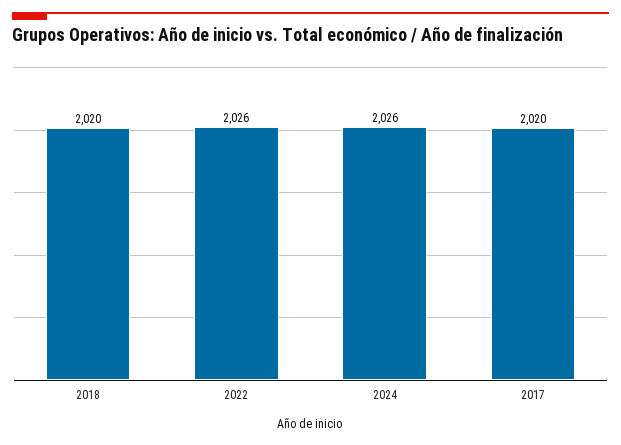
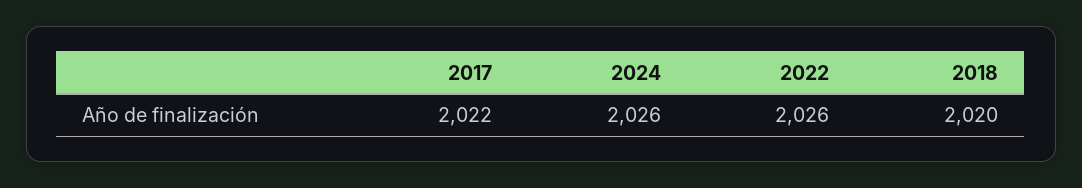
  {
    "2018": 2020,
    "2022": 2026,
    "2024": 2026,
-   "2017": 2020
+   "2017": 2022
  }

